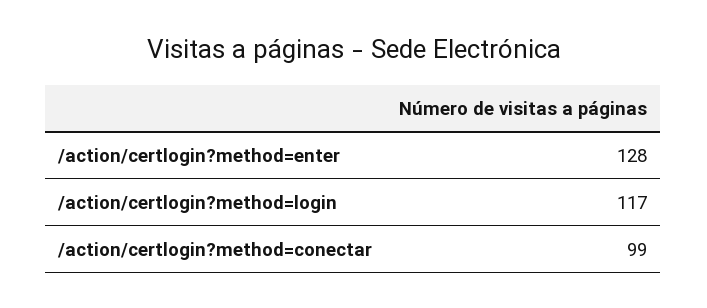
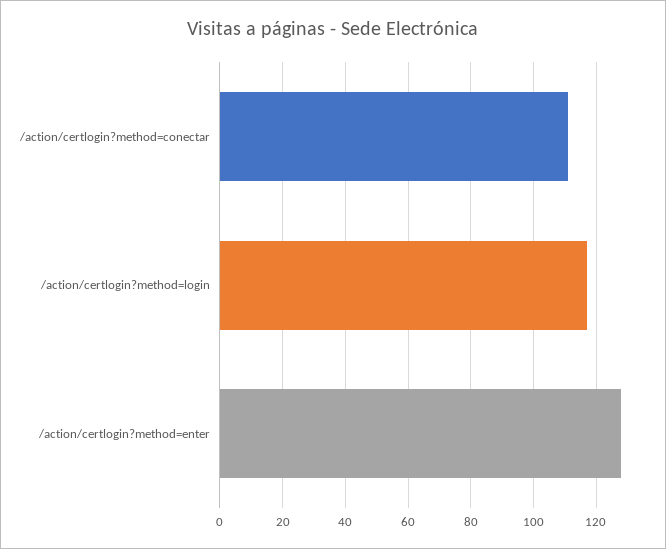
  {
    "/action/certlogin?method=enter": 128,
    "/action/certlogin?method=login": 117,
-   "/action/certlogin?method=conectar": 99
+   "/action/certlogin?method=conectar": 110
  }

